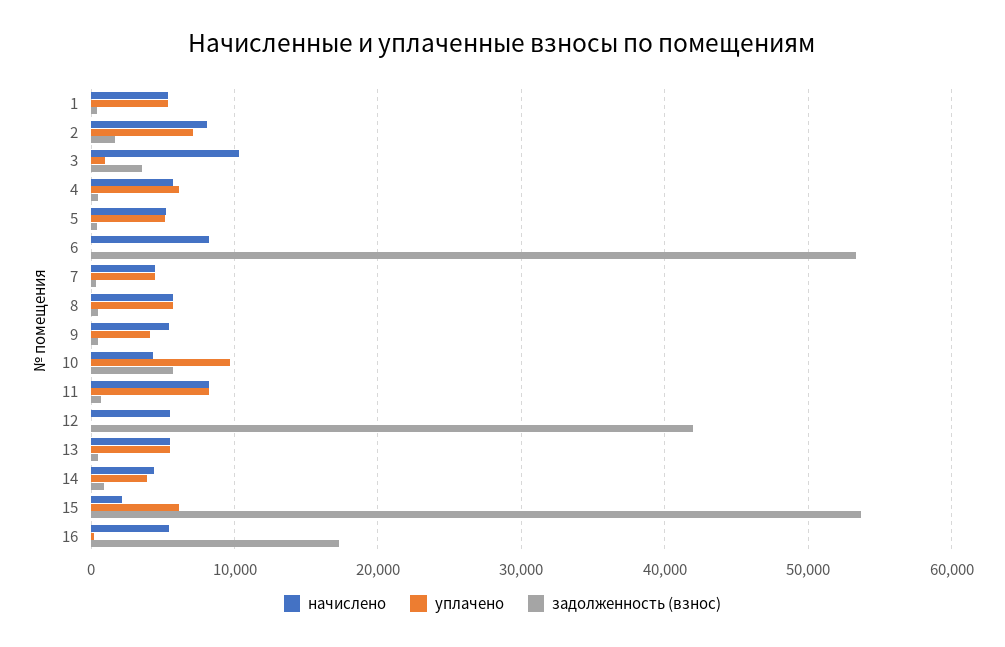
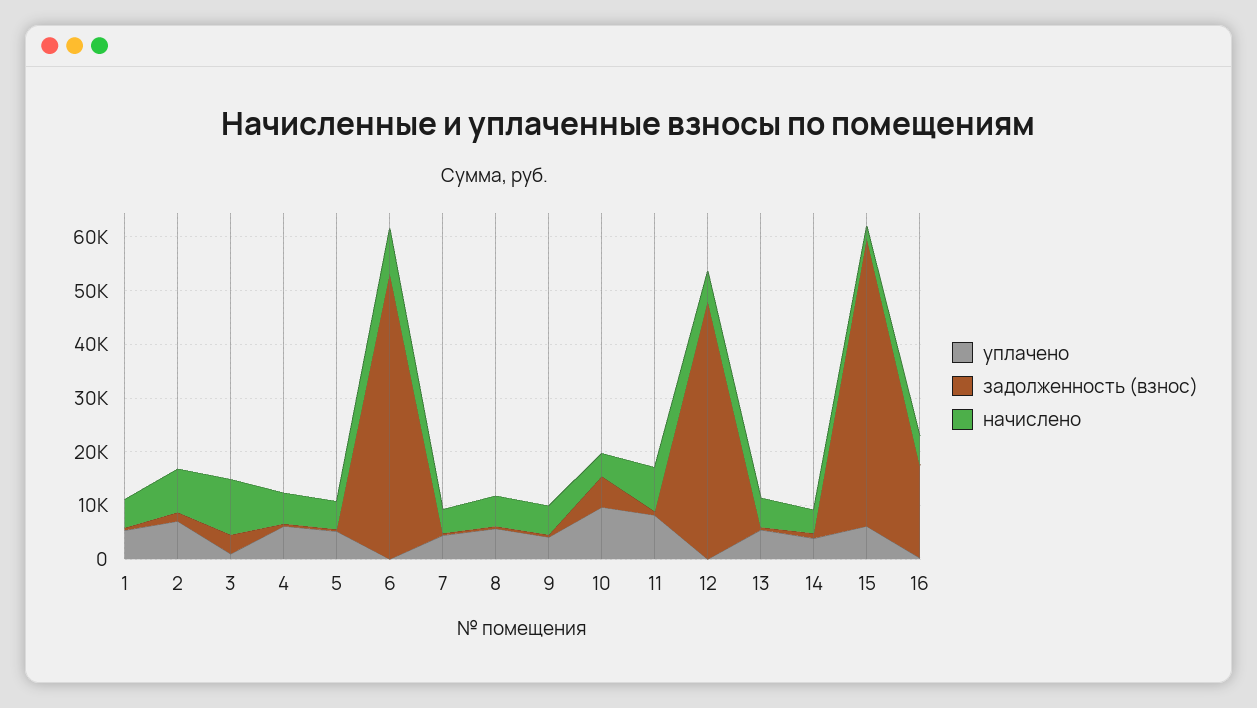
  {
    "начислено": {
      "1": 5000,
      "2": 8000,
      "3": 10000,
      "4": 6000,
      "5": 5000,
      "6": 8000,
      "7": 4000,
      "8": 6000,
      "9": 5000,
      "10": 4000,
      "11": 8000,
      "12": 5000,
      "13": 5000,
      "14": 4000,
      "15": 2000,
      "16": 5000
    },
    "уплачено": {
      "1": 5000,
      "2": 7000,
      "3": 1000,
      "4": 6000,
      "5": 5000,
      "6": 0,
      "7": 4000,
      "8": 6000,
      "9": 4000,
      "10": 10000,
      "11": 8000,
      "12": 0,
      "13": 5000,
      "14": 4000,
      "15": 6000,
      "16": 0
    },
    "задолженность (взнос)": {
      "1": 0,
      "2": 2000,
      "3": 4000,
      "4": 0,
      "5": 0,
      "6": 53000,
      "7": 0,
      "8": 0,
      "9": 0,
      "10": 6000,
      "11": 1000,
-     "12": 42000,
+     "12": 48000,
      "13": 0,
      "14": 1000,
      "15": 54000,
      "16": 17000
    }
  }

